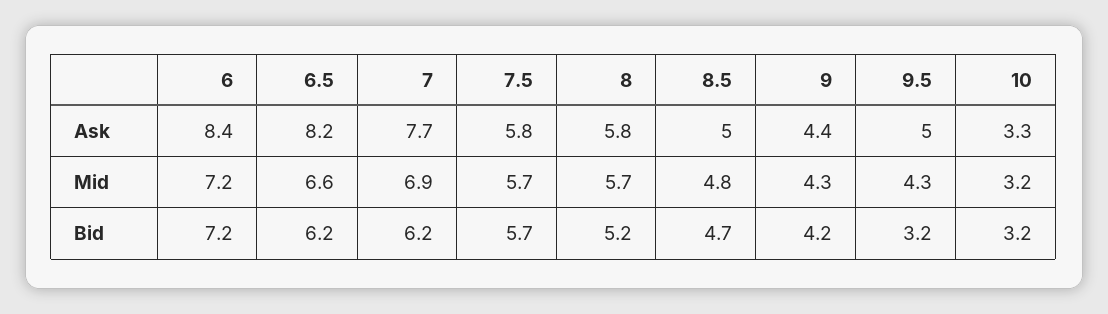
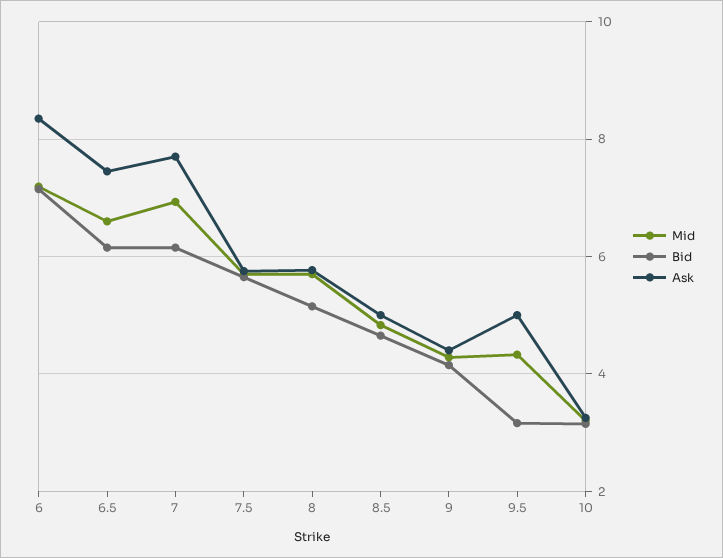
  {
    "Ask": {
      "6": 8.4,
-     "6.5": 8.2,
+     "6.5": 7.4,
      "7": 7.7,
      "7.5": 5.8,
      "8": 5.8,
      "8.5": 5,
      "9": 4.4,
      "9.5": 5,
      "10": 3.3
    },
    "Mid": {
      "6": 7.2,
      "6.5": 6.6,
      "7": 6.9,
      "7.5": 5.7,
      "8": 5.7,
      "8.5": 4.8,
      "9": 4.3,
      "9.5": 4.3,
      "10": 3.2
    },
    "Bid": {
      "6": 7.2,
      "6.5": 6.2,
      "7": 6.2,
      "7.5": 5.7,
      "8": 5.2,
      "8.5": 4.7,
      "9": 4.2,
      "9.5": 3.2,
      "10": 3.2
    }
  }

